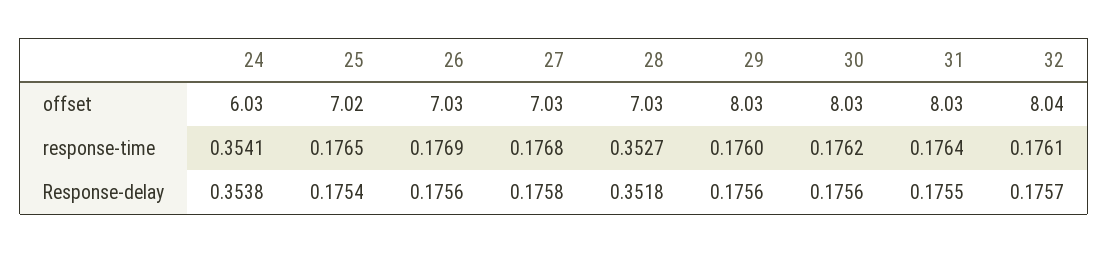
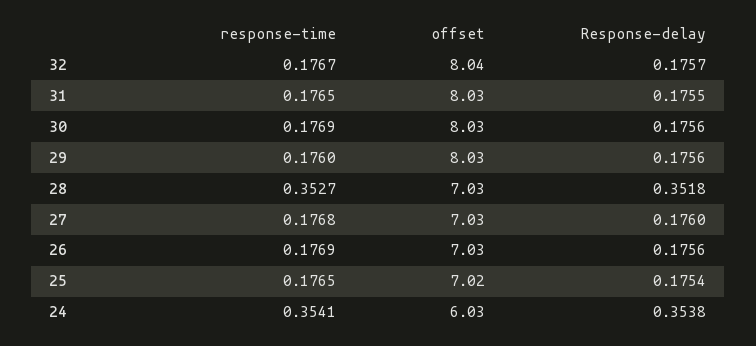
  {
    "24": {
      "offset": 6.03,
      "response-time": 0.3541,
      "Response-delay": 0.3538
    },
    "25": {
      "offset": 7.02,
      "response-time": 0.1765,
      "Response-delay": 0.1754
    },
    "26": {
      "offset": 7.03,
      "response-time": 0.1769,
      "Response-delay": 0.1756
    },
    "27": {
      "offset": 7.03,
      "response-time": 0.1768,
-     "Response-delay": 0.1758
+     "Response-delay": 0.176
    },
    "28": {
      "offset": 7.03,
      "response-time": 0.3527,
      "Response-delay": 0.3518
    },
    "29": {
      "offset": 8.03,
      "response-time": 0.176,
      "Response-delay": 0.1756
    },
    "30": {
      "offset": 8.03,
-     "response-time": 0.1762,
+     "response-time": 0.1769,
      "Response-delay": 0.1756
    },
    "31": {
      "offset": 8.03,
-     "response-time": 0.1764,
+     "response-time": 0.1765,
      "Response-delay": 0.1755
    },
    "32": {
      "offset": 8.04,
-     "response-time": 0.1761,
+     "response-time": 0.1767,
      "Response-delay": 0.1757
    }
  }

